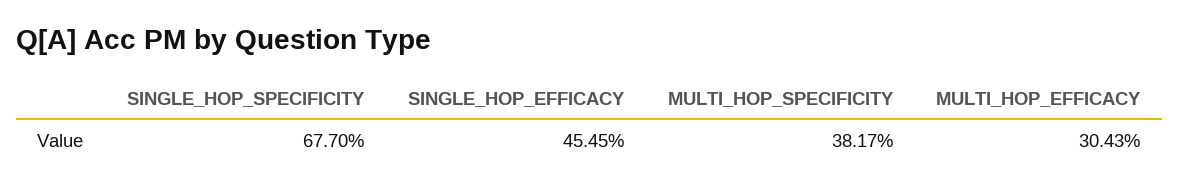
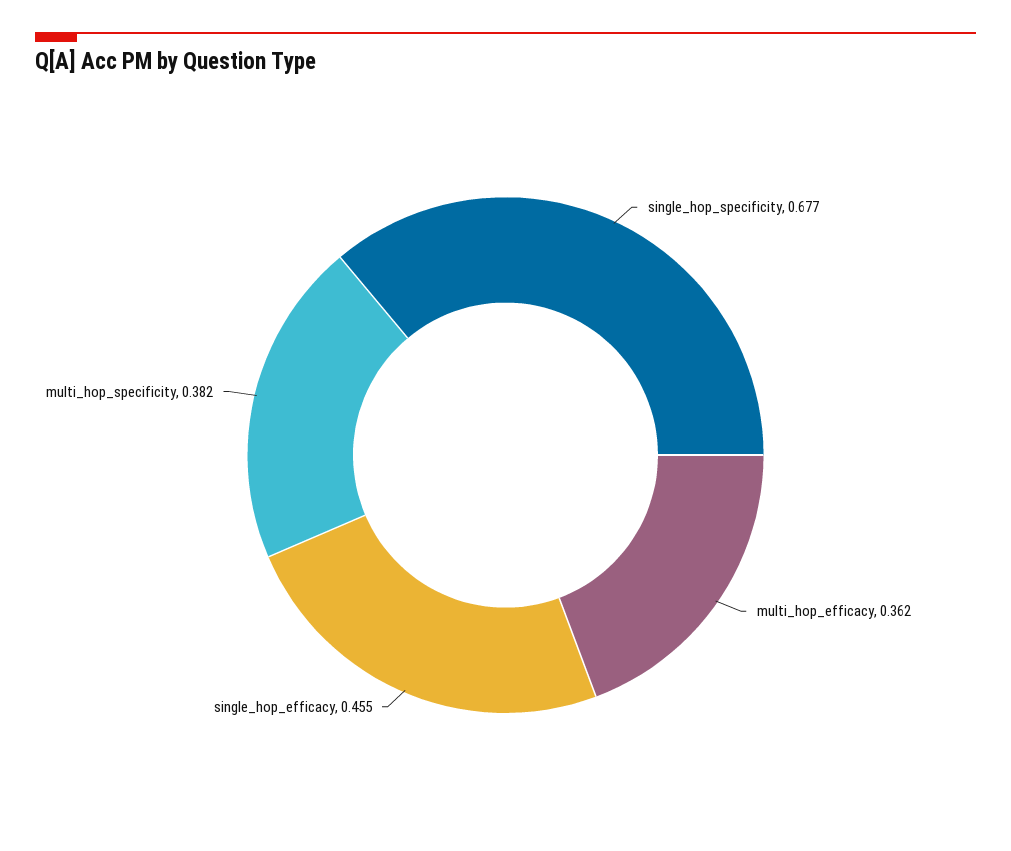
  {
    "SINGLE_HOP_SPECIFICITY": 0.677,
    "SINGLE_HOP_EFFICACY": 0.4545,
    "MULTI_HOP_SPECIFICITY": 0.3817,
-   "MULTI_HOP_EFFICACY": 0.3043
+   "MULTI_HOP_EFFICACY": 0.362
  }

